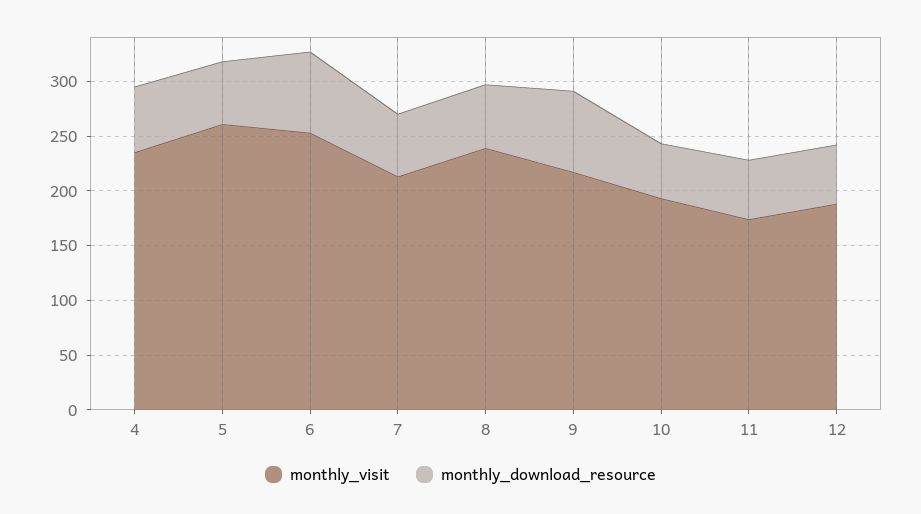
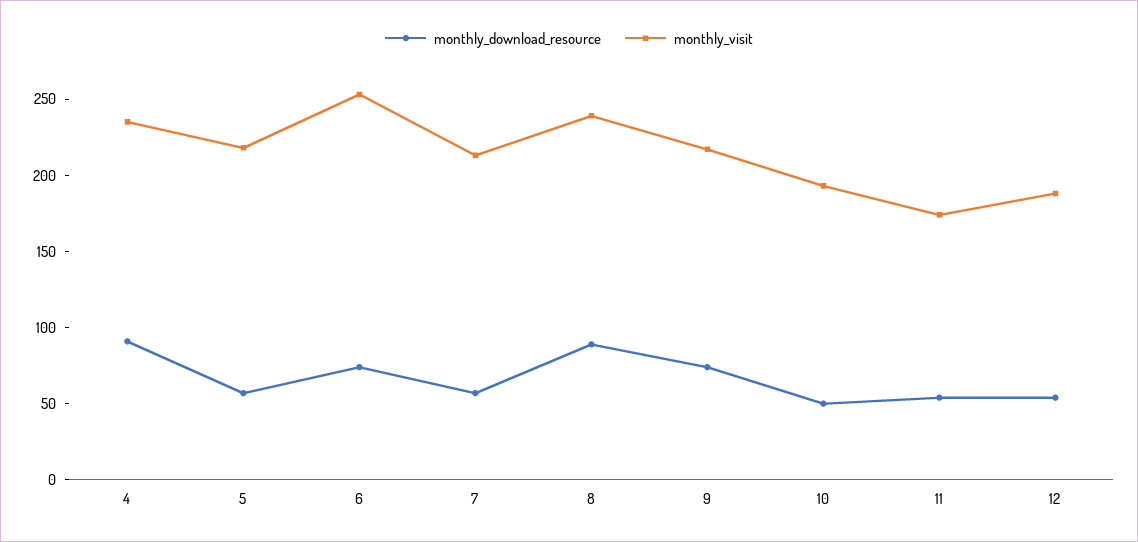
  {
    "monthly_visit": {
      "4": 240,
-     "5": 260,
+     "5": 220,
      "6": 250,
      "7": 210,
      "8": 240,
      "9": 220,
      "10": 190,
      "11": 170,
      "12": 190
    },
    "monthly_download_resource": {
-     "4": 60,
+     "4": 90,
      "5": 60,
      "6": 70,
      "7": 60,
-     "8": 60,
+     "8": 90,
      "9": 70,
      "10": 50,
      "11": 50,
      "12": 50
    }
  }

